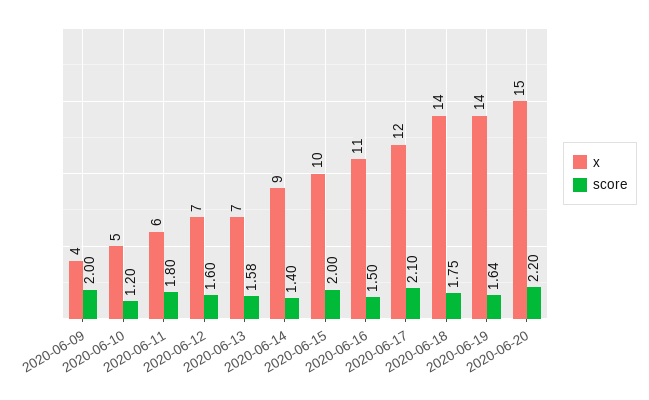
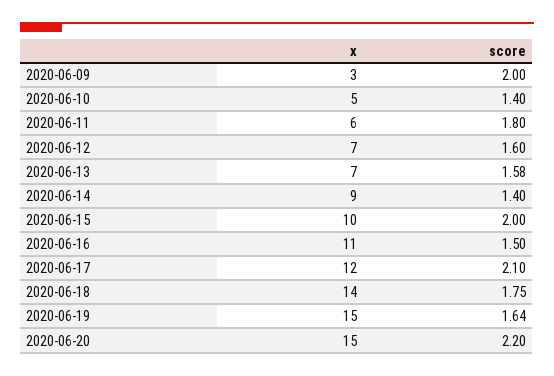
  {
    "x": {
-     "2020-06-09": 4,
+     "2020-06-09": 3,
      "2020-06-10": 5,
      "2020-06-11": 6,
      "2020-06-12": 7,
      "2020-06-13": 7,
      "2020-06-14": 9,
      "2020-06-15": 10,
      "2020-06-16": 11,
      "2020-06-17": 12,
      "2020-06-18": 14,
-     "2020-06-19": 14,
+     "2020-06-19": 15,
      "2020-06-20": 15
    },
    "score": {
      "2020-06-09": 2,
-     "2020-06-10": 1.2,
+     "2020-06-10": 1.4,
      "2020-06-11": 1.8,
      "2020-06-12": 1.6,
      "2020-06-13": 1.58,
      "2020-06-14": 1.4,
      "2020-06-15": 2,
      "2020-06-16": 1.5,
      "2020-06-17": 2.1,
      "2020-06-18": 1.75,
      "2020-06-19": 1.64,
      "2020-06-20": 2.2
    }
  }

